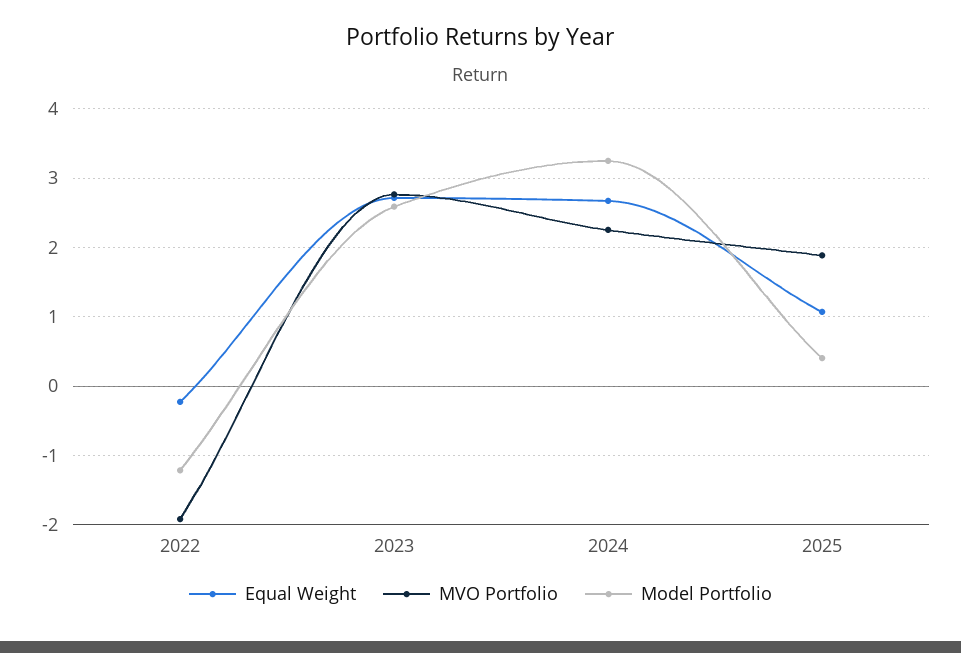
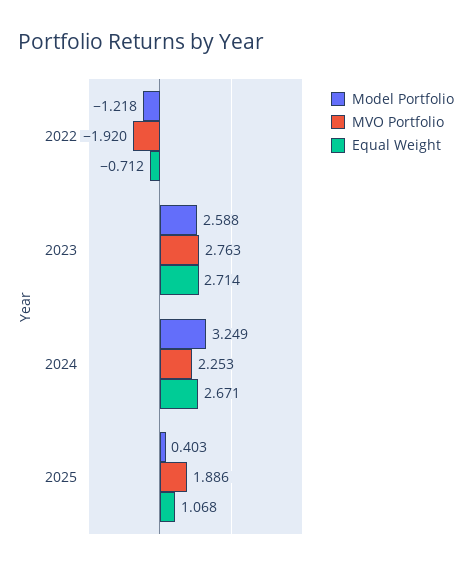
  {
    "Equal Weight": {
-     "2022": -0.2,
+     "2022": -0.712,
      "2023": 2.714,
      "2024": 2.671,
      "2025": 1.068
    },
    "MVO Portfolio": {
      "2022": -1.92,
      "2023": 2.763,
      "2024": 2.253,
      "2025": 1.886
    },
    "Model Portfolio": {
      "2022": -1.218,
      "2023": 2.588,
      "2024": 3.249,
      "2025": 0.403
    }
  }

